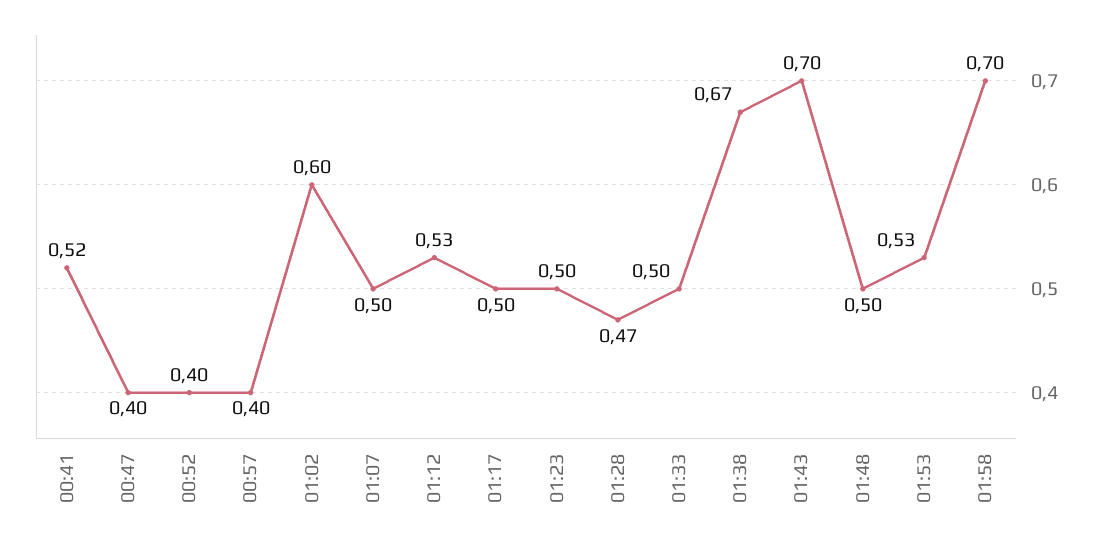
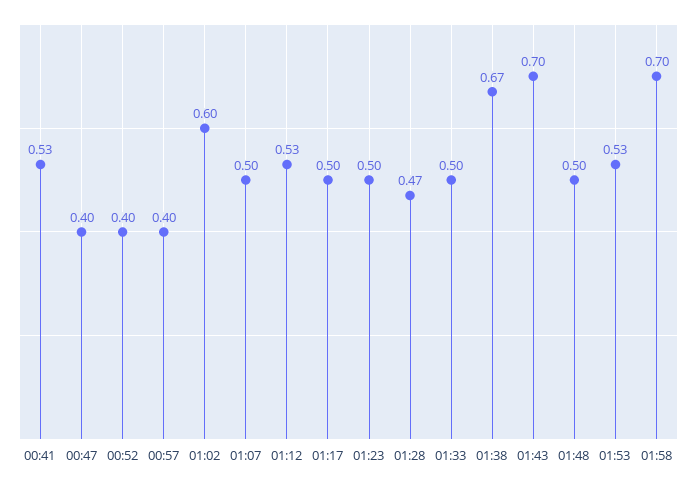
  {
-   "00:41": 0.52,
+   "00:41": 0.53,
    "00:47": 0.4,
    "00:52": 0.4,
    "00:57": 0.4,
    "01:02": 0.6,
    "01:07": 0.5,
    "01:12": 0.53,
    "01:17": 0.5,
    "01:23": 0.5,
    "01:28": 0.47,
    "01:33": 0.5,
    "01:38": 0.67,
    "01:43": 0.7,
    "01:48": 0.5,
    "01:53": 0.53,
    "01:58": 0.7
  }

